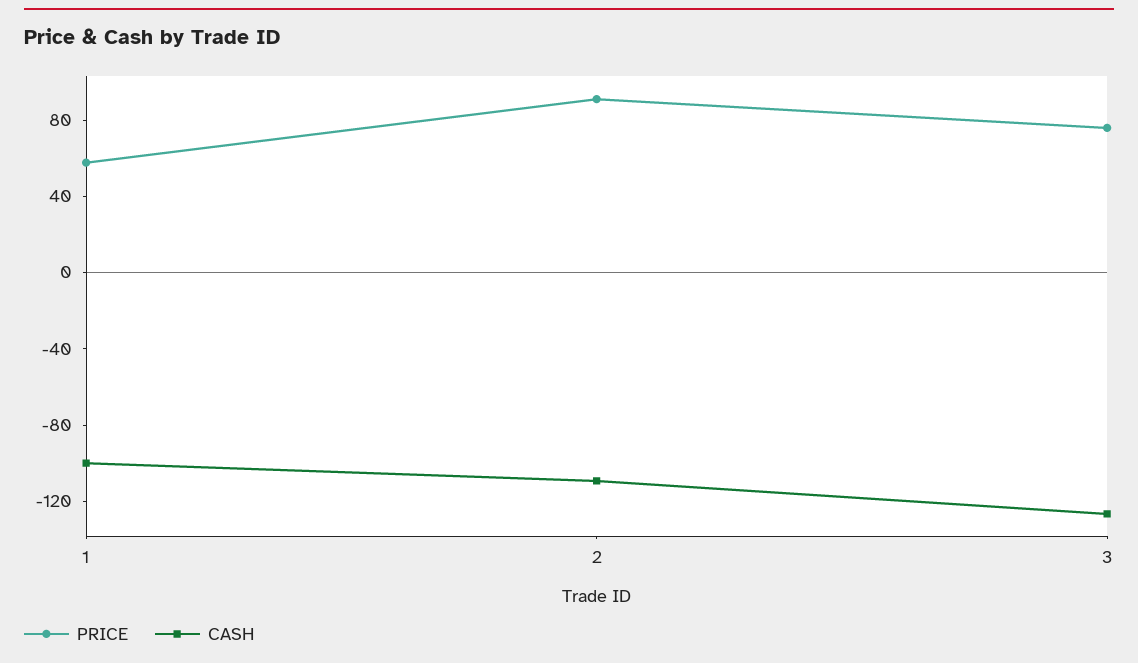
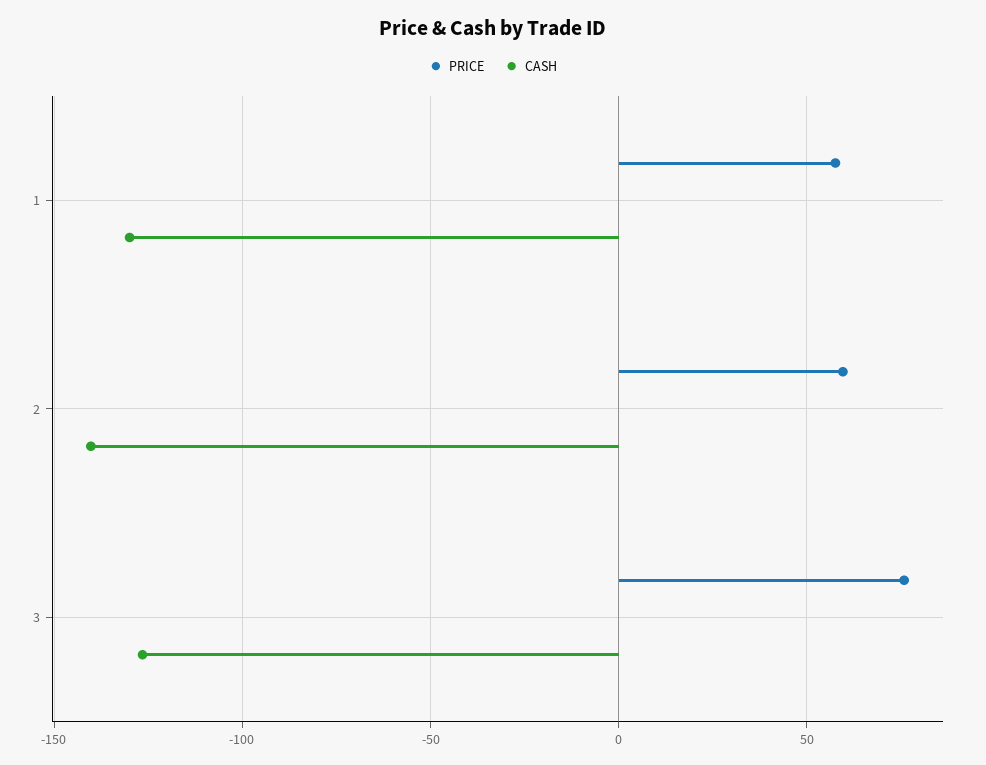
  {
    "PRICE": {
      "1": 60,
-     "2": 90,
+     "2": 60,
      "3": 75
    },
    "CASH": {
-     "1": -100,
+     "1": -130,
-     "2": -110,
+     "2": -140,
      "3": -125
    }
  }

